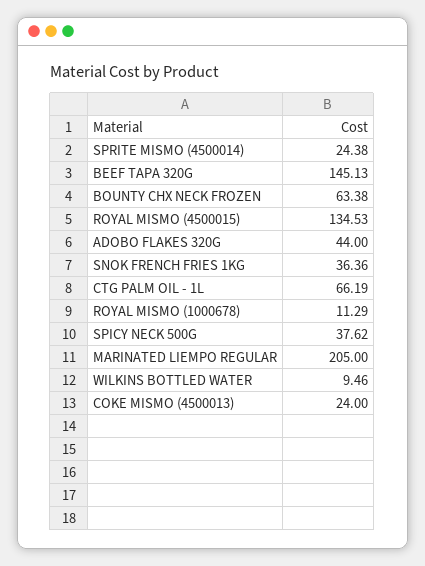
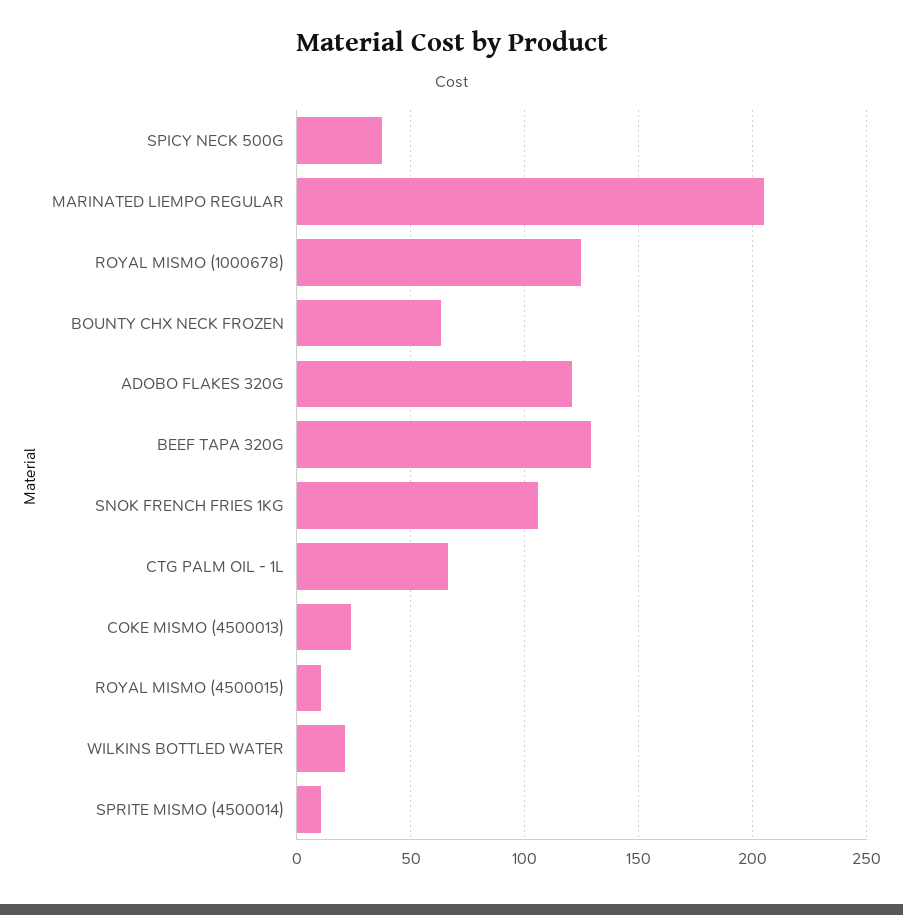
  {
-   "SPRITE MISMO (4500014)": 24.38,
+   "SPRITE MISMO (4500014)": 10,
-   "BEEF TAPA 320G": 145.13,
+   "BEEF TAPA 320G": 130,
    "BOUNTY CHX NECK FROZEN": 63.38,
-   "ROYAL MISMO (4500015)": 134.53,
+   "ROYAL MISMO (4500015)": 10,
-   "ADOBO FLAKES 320G": 44,
+   "ADOBO FLAKES 320G": 120,
-   "SNOK FRENCH FRIES 1KG": 36.36,
+   "SNOK FRENCH FRIES 1KG": 105,
    "CTG PALM OIL - 1L": 66.19,
-   "ROYAL MISMO (1000678)": 11.29,
+   "ROYAL MISMO (1000678)": 125,
    "SPICY NECK 500G": 37.62,
    "MARINATED LIEMPO REGULAR": 205,
-   "WILKINS BOTTLED WATER": 9.46,
+   "WILKINS BOTTLED WATER": 20,
    "COKE MISMO (4500013)": 24
  }

